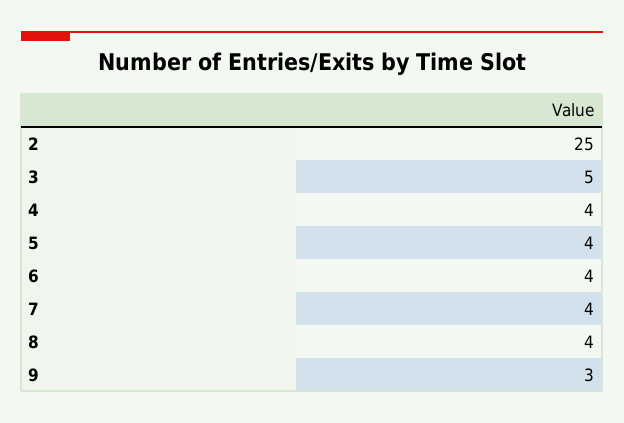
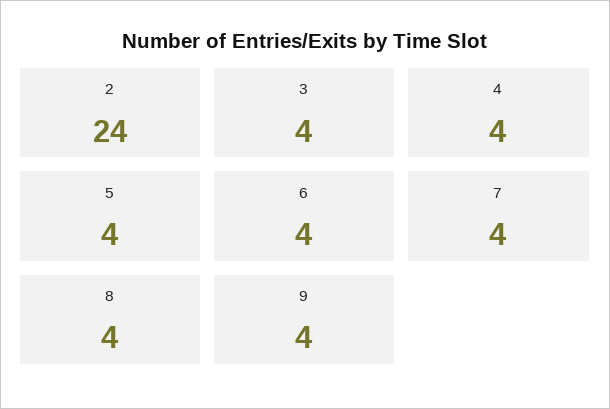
  {
-   "2": 25,
+   "2": 24,
-   "3": 5,
+   "3": 4,
    "4": 4,
    "5": 4,
    "6": 4,
    "7": 4,
    "8": 4,
-   "9": 3
+   "9": 4
  }

